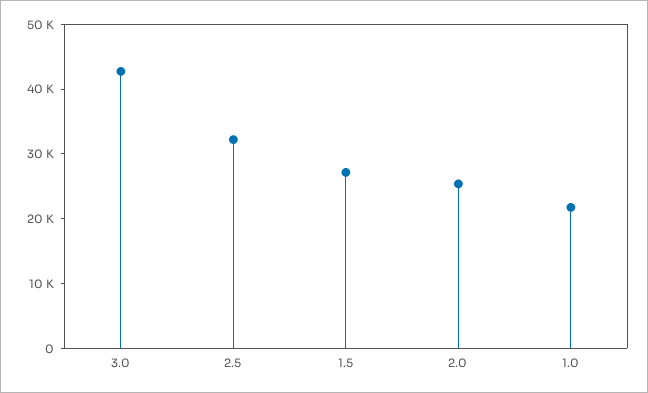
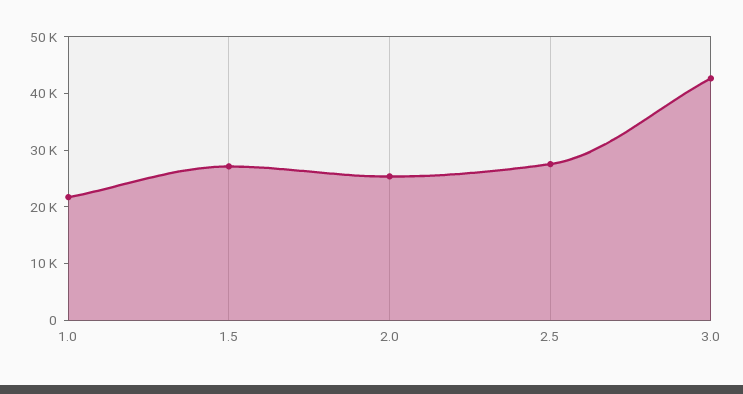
  {
    "3.0": 42000,
-   "2.5": 32000,
+   "2.5": 28000,
    "1.5": 28000,
    "2.0": 26000,
    "1.0": 22000
  }

